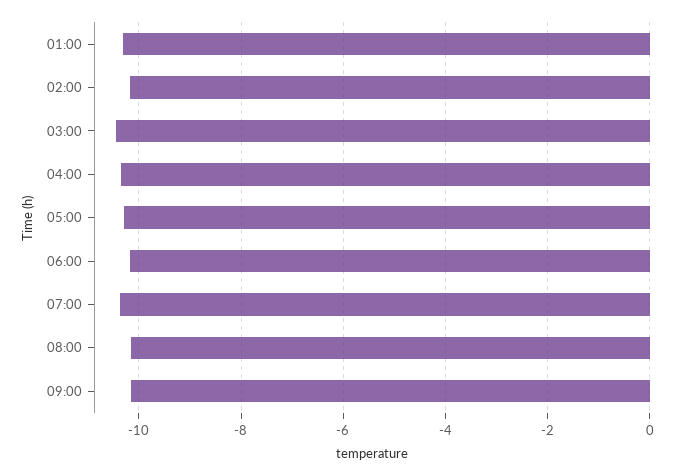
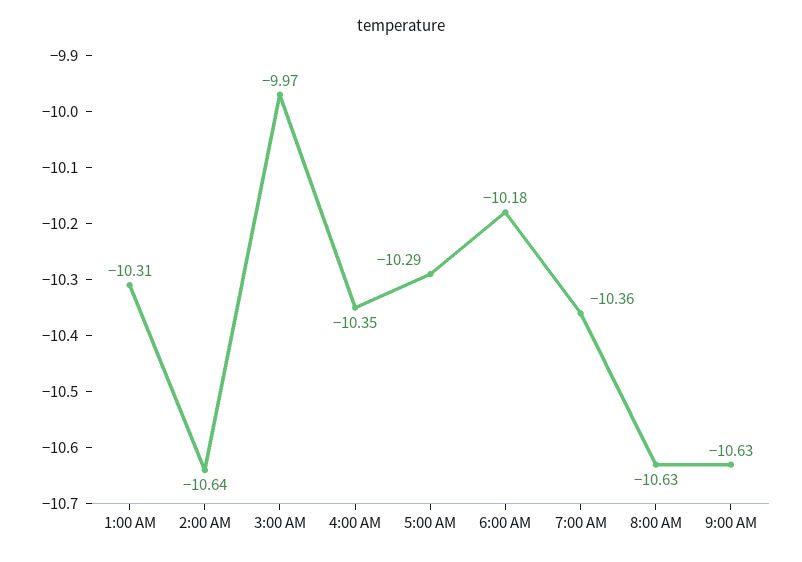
  {
    "01:00": -10.31,
-   "02:00": -10.2,
+   "02:00": -10.64,
-   "03:00": -10.4,
+   "03:00": -9.97,
    "04:00": -10.35,
    "05:00": -10.29,
    "06:00": -10.18,
    "07:00": -10.36,
-   "08:00": -10.2,
+   "08:00": -10.63,
-   "09:00": -10.2
+   "09:00": -10.63
  }

